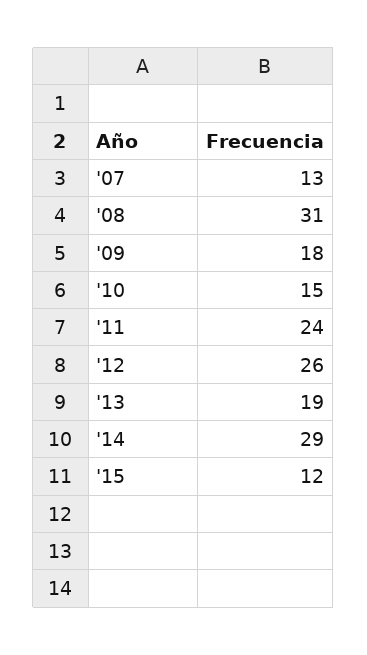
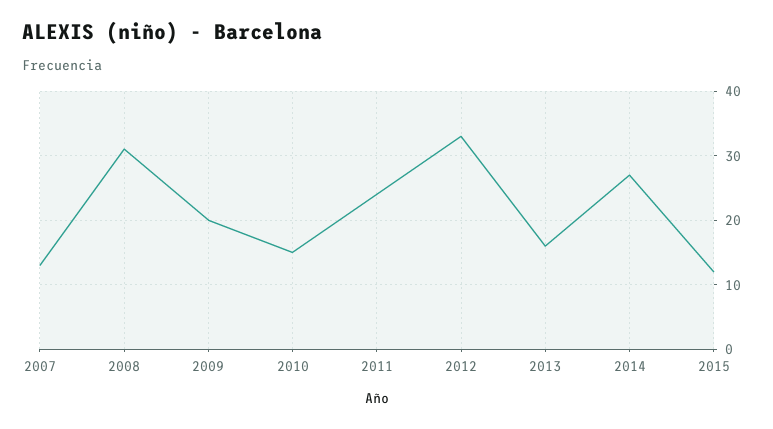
  {
    "'07": 13,
    "'08": 31,
-   "'09": 18,
+   "'09": 20,
    "'10": 15,
    "'11": 24,
-   "'12": 26,
+   "'12": 33,
-   "'13": 19,
+   "'13": 16,
-   "'14": 29,
+   "'14": 27,
    "'15": 12
  }

